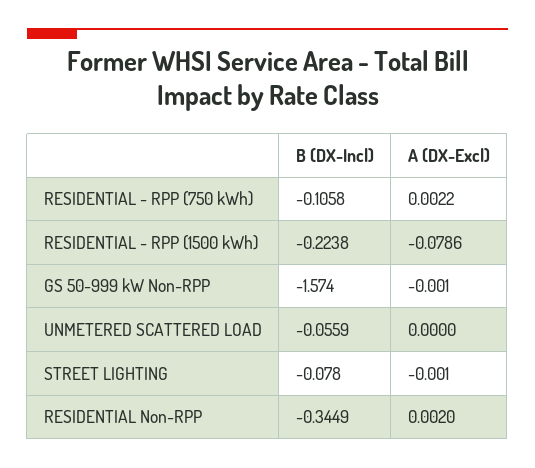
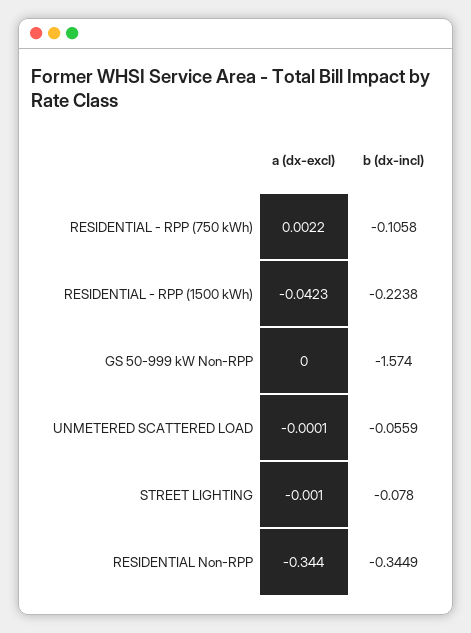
  {
    "B (DX-Incl)": {
      "RESIDENTIAL - RPP (750 kWh)": -0.1058,
      "RESIDENTIAL - RPP (1500 kWh)": -0.2238,
      "GS 50-999 kW Non-RPP": -1.574,
      "UNMETERED SCATTERED LOAD": -0.0559,
      "STREET LIGHTING": -0.078,
      "RESIDENTIAL Non-RPP": -0.3449
    },
    "A (DX-Excl)": {
      "RESIDENTIAL - RPP (750 kWh)": 0.0022,
-     "RESIDENTIAL - RPP (1500 kWh)": -0.0786,
+     "RESIDENTIAL - RPP (1500 kWh)": -0.0423,
-     "GS 50-999 kW Non-RPP": -0.001,
+     "GS 50-999 kW Non-RPP": 0,
-     "UNMETERED SCATTERED LOAD": 0,
+     "UNMETERED SCATTERED LOAD": -0.0001,
      "STREET LIGHTING": -0.001,
-     "RESIDENTIAL Non-RPP": 0.002
+     "RESIDENTIAL Non-RPP": -0.344
    }
  }

